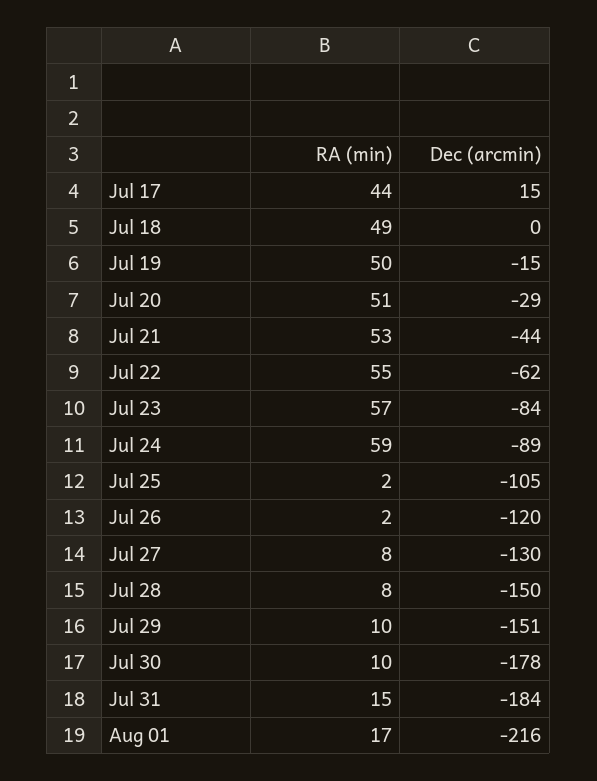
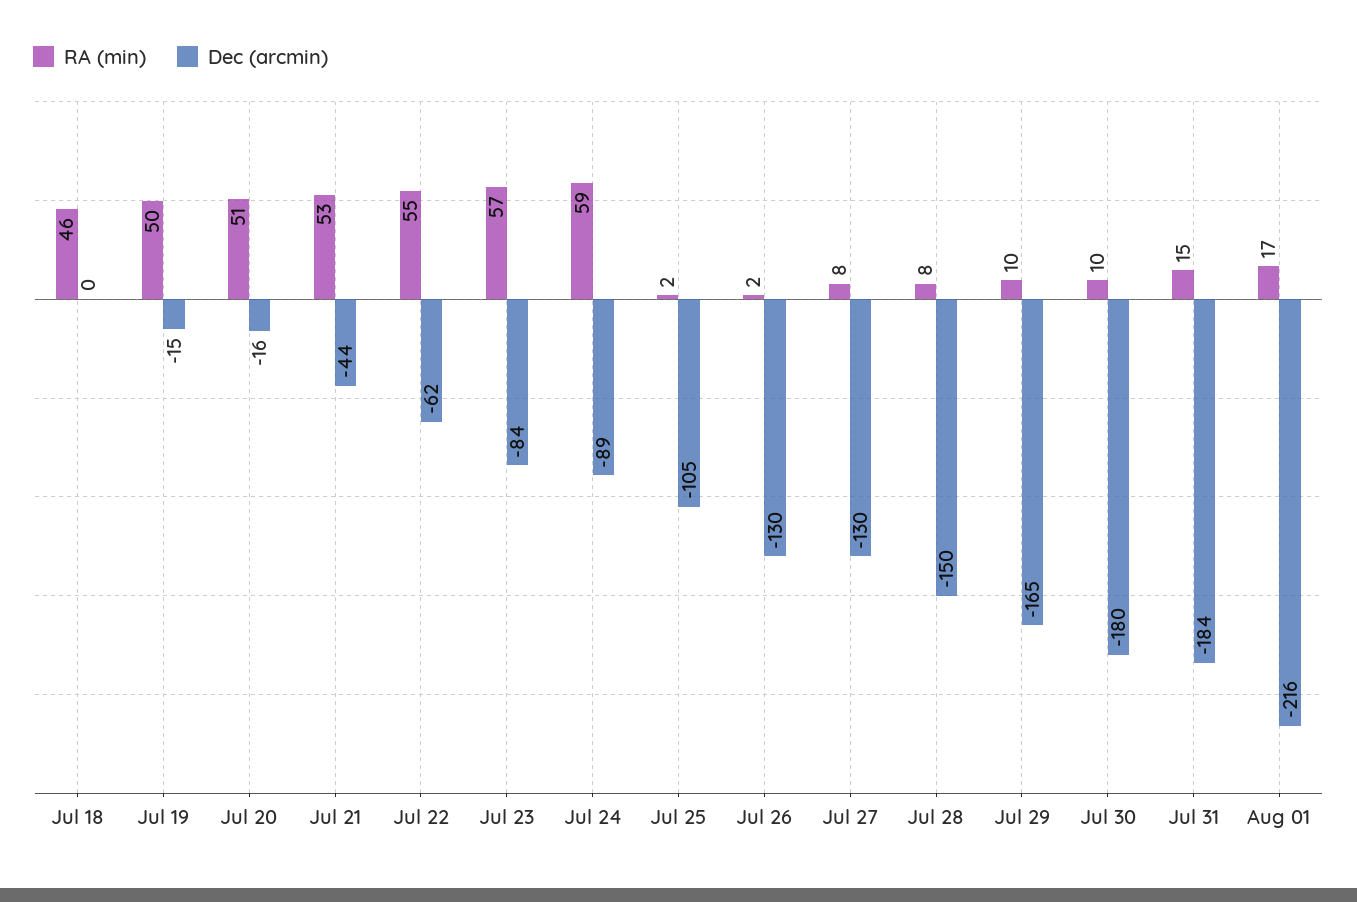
  {
    "RA (min)": {
-     "Jul 17": 44,
-     "Jul 18": 49,
+     "Jul 18": 46,
      "Jul 19": 50,
      "Jul 20": 51,
      "Jul 21": 53,
      "Jul 22": 55,
      "Jul 23": 57,
      "Jul 24": 59,
      "Jul 25": 2,
      "Jul 26": 2,
      "Jul 27": 8,
      "Jul 28": 8,
      "Jul 29": 10,
      "Jul 30": 10,
      "Jul 31": 15,
      "Aug 01": 17
    },
    "Dec (arcmin)": {
-     "Jul 17": 15,
      "Jul 18": 0,
      "Jul 19": -15,
-     "Jul 20": -29,
+     "Jul 20": -16,
      "Jul 21": -44,
      "Jul 22": -62,
      "Jul 23": -84,
      "Jul 24": -89,
      "Jul 25": -105,
-     "Jul 26": -120,
+     "Jul 26": -130,
      "Jul 27": -130,
      "Jul 28": -150,
-     "Jul 29": -151,
+     "Jul 29": -165,
-     "Jul 30": -178,
+     "Jul 30": -180,
      "Jul 31": -184,
      "Aug 01": -216
    }
  }

